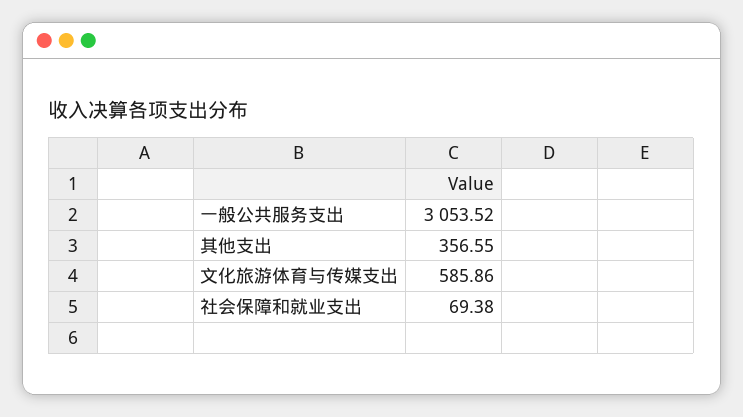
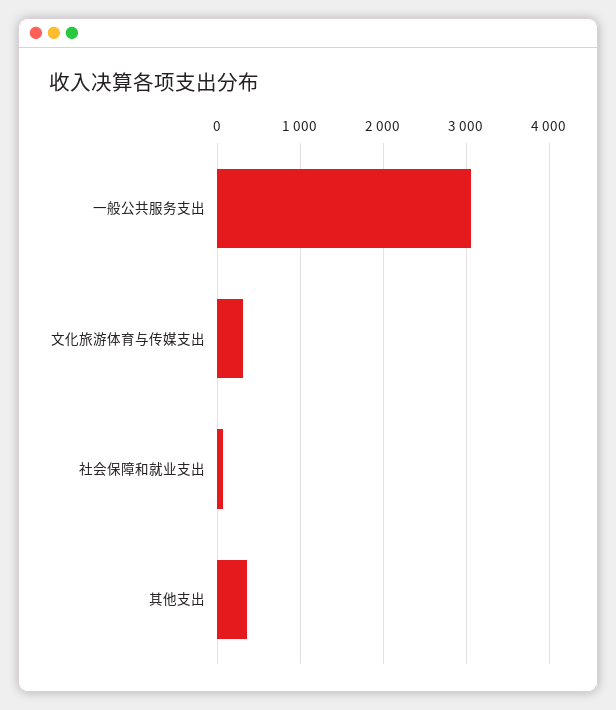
  {
    "一般公共服务支出": 3053.52,
    "其他支出": 356.55,
-   "文化旅游体育与传媒支出": 585.86,
+   "文化旅游体育与传媒支出": 300,
    "社会保障和就业支出": 69.38
  }

